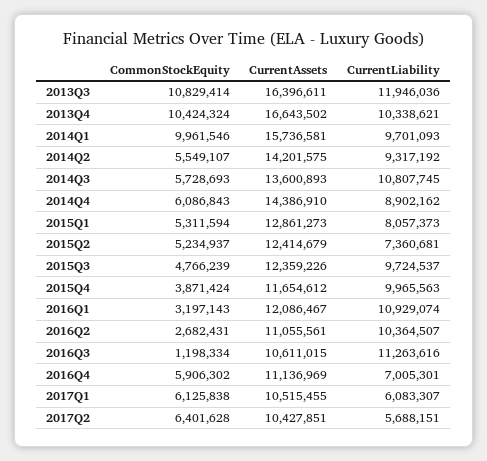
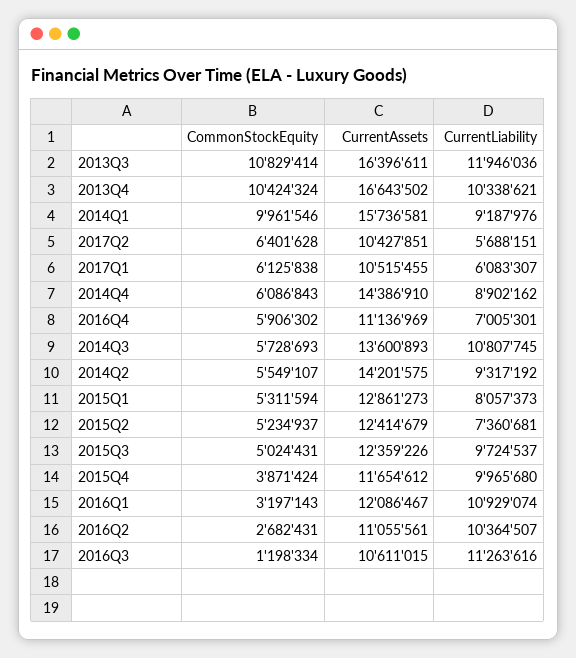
  {
    "CommonStockEquity": {
      "2013Q3": 10829414,
      "2013Q4": 10424324,
      "2014Q1": 9961546,
      "2014Q2": 5549107,
      "2014Q3": 5728693,
      "2014Q4": 6086843,
      "2015Q1": 5311594,
      "2015Q2": 5234937,
-     "2015Q3": 4766239,
+     "2015Q3": 5024431,
      "2015Q4": 3871424,
      "2016Q1": 3197143,
      "2016Q2": 2682431,
      "2016Q3": 1198334,
      "2016Q4": 5906302,
      "2017Q1": 6125838,
      "2017Q2": 6401628
    },
    "CurrentAssets": {
      "2013Q3": 16396611,
      "2013Q4": 16643502,
      "2014Q1": 15736581,
      "2014Q2": 14201575,
      "2014Q3": 13600893,
      "2014Q4": 14386910,
      "2015Q1": 12861273,
      "2015Q2": 12414679,
      "2015Q3": 12359226,
      "2015Q4": 11654612,
      "2016Q1": 12086467,
      "2016Q2": 11055561,
      "2016Q3": 10611015,
      "2016Q4": 11136969,
      "2017Q1": 10515455,
      "2017Q2": 10427851
    },
    "CurrentLiability": {
      "2013Q3": 11946036,
      "2013Q4": 10338621,
-     "2014Q1": 9701093,
+     "2014Q1": 9187976,
      "2014Q2": 9317192,
      "2014Q3": 10807745,
      "2014Q4": 8902162,
      "2015Q1": 8057373,
      "2015Q2": 7360681,
      "2015Q3": 9724537,
-     "2015Q4": 9965563,
+     "2015Q4": 9965680,
      "2016Q1": 10929074,
      "2016Q2": 10364507,
      "2016Q3": 11263616,
      "2016Q4": 7005301,
      "2017Q1": 6083307,
      "2017Q2": 5688151
    }
  }

